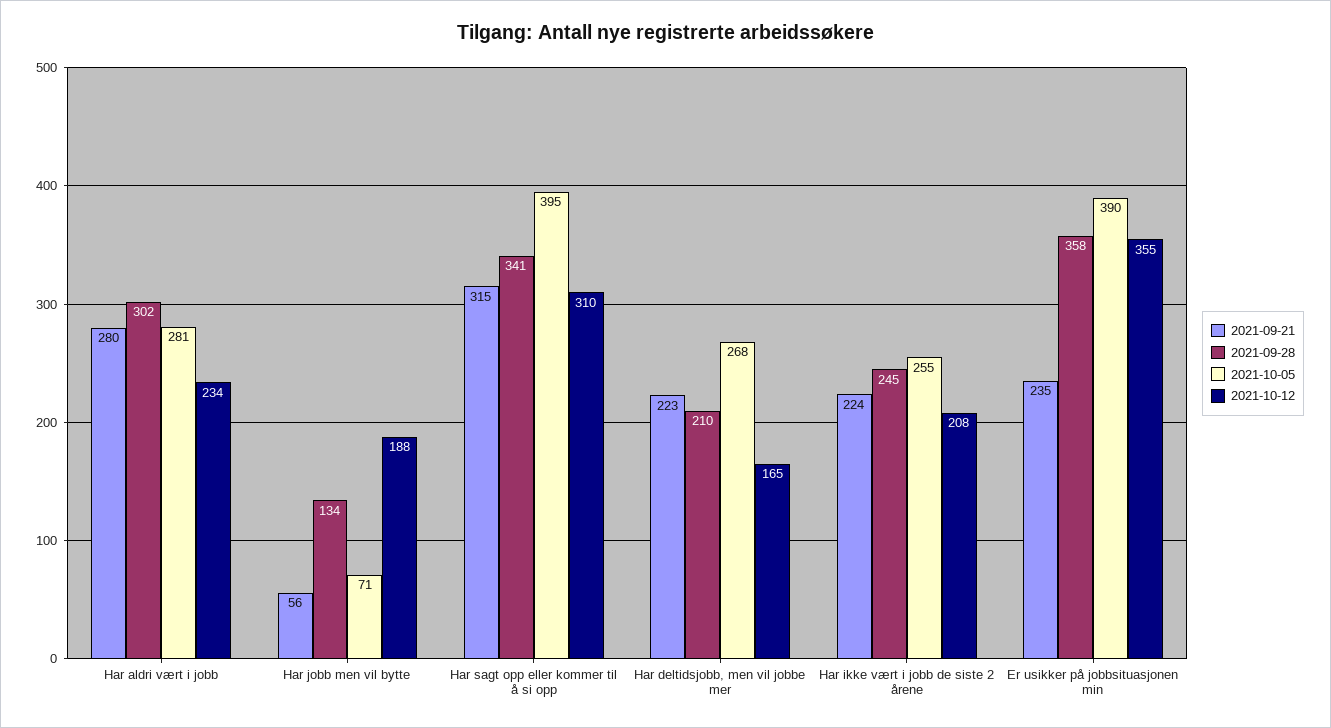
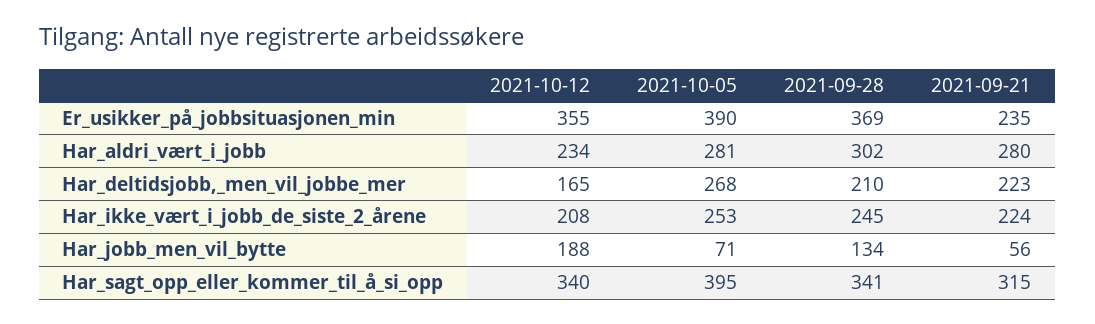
  {
    "2021-09-21": {
      "Har aldri vært i jobb": 280,
      "Har jobb men vil bytte": 56,
      "Har sagt opp eller kommer til å si opp": 315,
      "Har deltidsjobb, men vil jobbe mer": 223,
      "Har ikke vært i jobb de siste 2 årene": 224,
      "Er usikker på jobbsituasjonen min": 235
    },
    "2021-09-28": {
      "Har aldri vært i jobb": 302,
      "Har jobb men vil bytte": 134,
      "Har sagt opp eller kommer til å si opp": 341,
      "Har deltidsjobb, men vil jobbe mer": 210,
      "Har ikke vært i jobb de siste 2 årene": 245,
-     "Er usikker på jobbsituasjonen min": 358
+     "Er usikker på jobbsituasjonen min": 369
    },
    "2021-10-05": {
      "Har aldri vært i jobb": 281,
      "Har jobb men vil bytte": 71,
      "Har sagt opp eller kommer til å si opp": 395,
      "Har deltidsjobb, men vil jobbe mer": 268,
-     "Har ikke vært i jobb de siste 2 årene": 255,
+     "Har ikke vært i jobb de siste 2 årene": 253,
      "Er usikker på jobbsituasjonen min": 390
    },
    "2021-10-12": {
      "Har aldri vært i jobb": 234,
      "Har jobb men vil bytte": 188,
-     "Har sagt opp eller kommer til å si opp": 310,
+     "Har sagt opp eller kommer til å si opp": 340,
      "Har deltidsjobb, men vil jobbe mer": 165,
      "Har ikke vært i jobb de siste 2 årene": 208,
      "Er usikker på jobbsituasjonen min": 355
    }
  }

